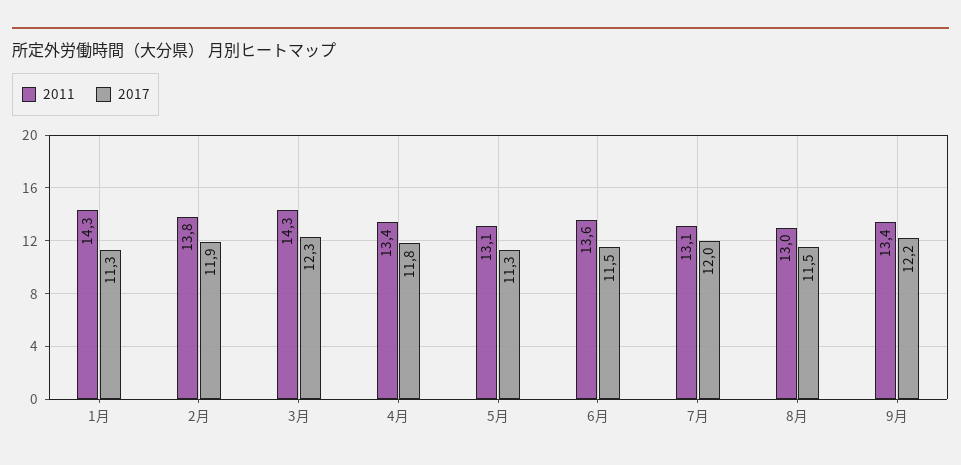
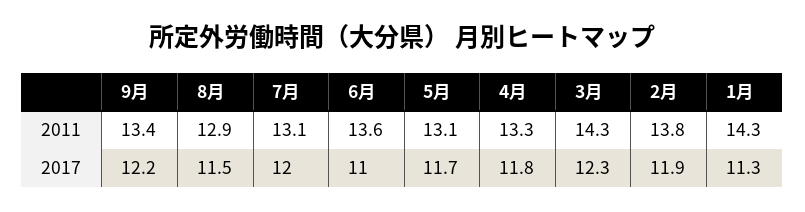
  {
    "2011": {
      "1月": 14.3,
      "2月": 13.8,
      "3月": 14.3,
-     "4月": 13.4,
+     "4月": 13.3,
      "5月": 13.1,
      "6月": 13.6,
      "7月": 13.1,
-     "8月": 13,
+     "8月": 12.9,
      "9月": 13.4
    },
    "2017": {
      "1月": 11.3,
      "2月": 11.9,
      "3月": 12.3,
      "4月": 11.8,
-     "5月": 11.3,
+     "5月": 11.7,
-     "6月": 11.5,
+     "6月": 11,
      "7月": 12,
      "8月": 11.5,
      "9月": 12.2
    }
  }

